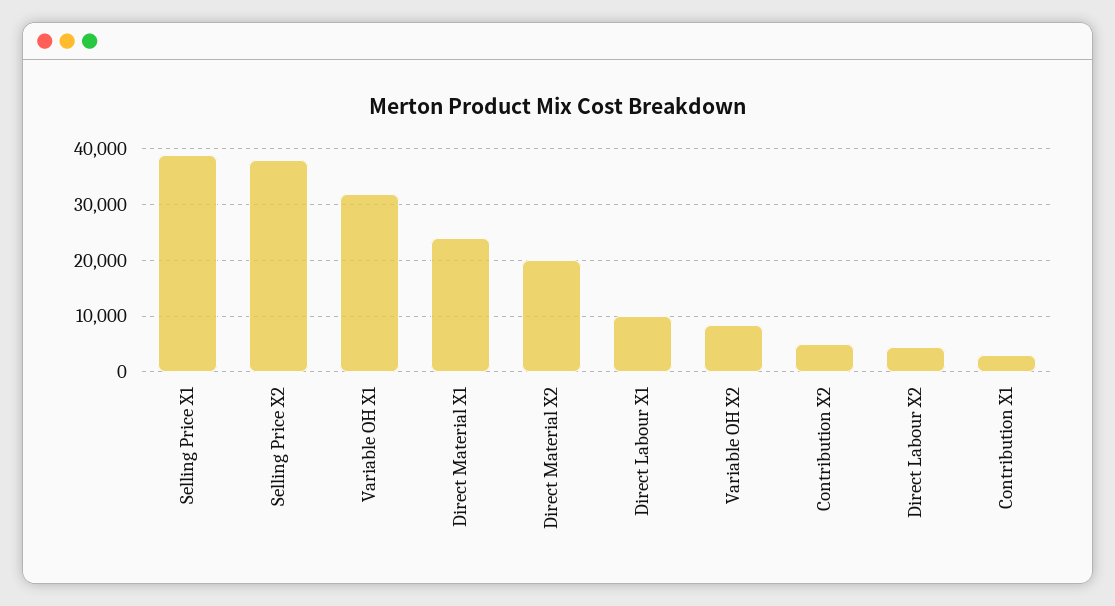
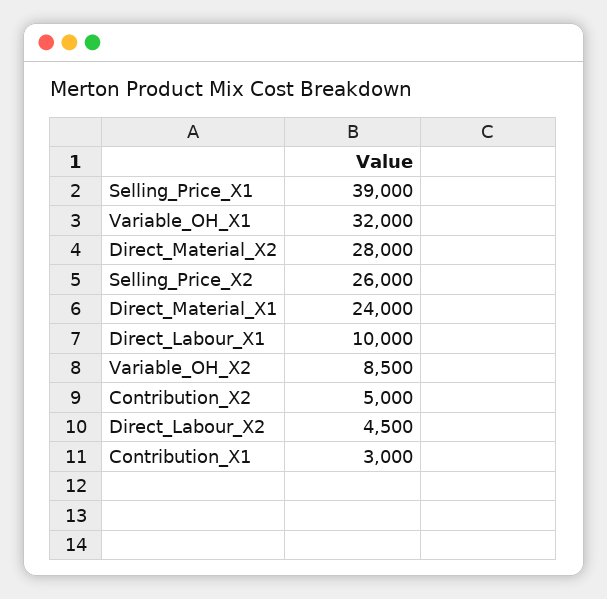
  {
    "Selling Price X1": 39000,
-   "Selling Price X2": 38000,
+   "Selling Price X2": 26000,
    "Variable OH X1": 32000,
    "Direct Material X1": 24000,
-   "Direct Material X2": 20000,
+   "Direct Material X2": 28000,
    "Direct Labour X1": 10000,
    "Variable OH X2": 8500,
    "Contribution X2": 5000,
    "Direct Labour X2": 4500,
    "Contribution X1": 3000
  }

